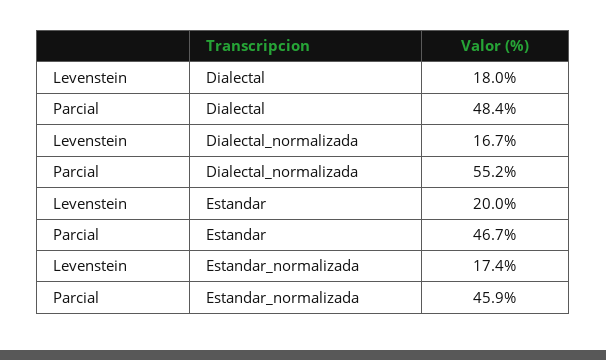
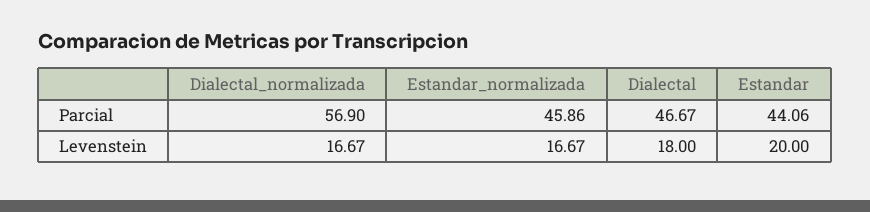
  {
    "Levenstein": {
      "Dialectal": 18,
      "Dialectal_normalizada": 16.67,
      "Estandar": 20,
-     "Estandar_normalizada": 17.4
+     "Estandar_normalizada": 16.67
    },
    "Parcial": {
-     "Dialectal": 48.4,
+     "Dialectal": 46.67,
-     "Dialectal_normalizada": 55.2,
+     "Dialectal_normalizada": 56.9,
-     "Estandar": 46.7,
+     "Estandar": 44.06,
      "Estandar_normalizada": 45.86
    }
  }

